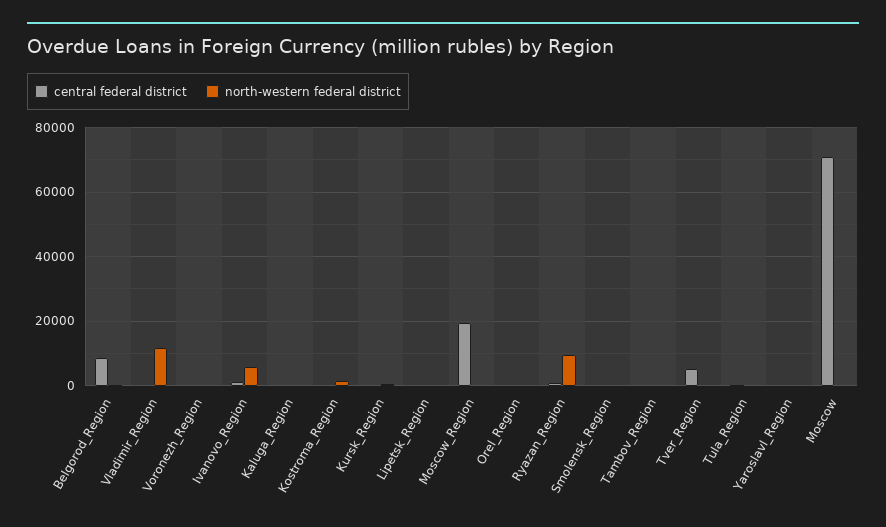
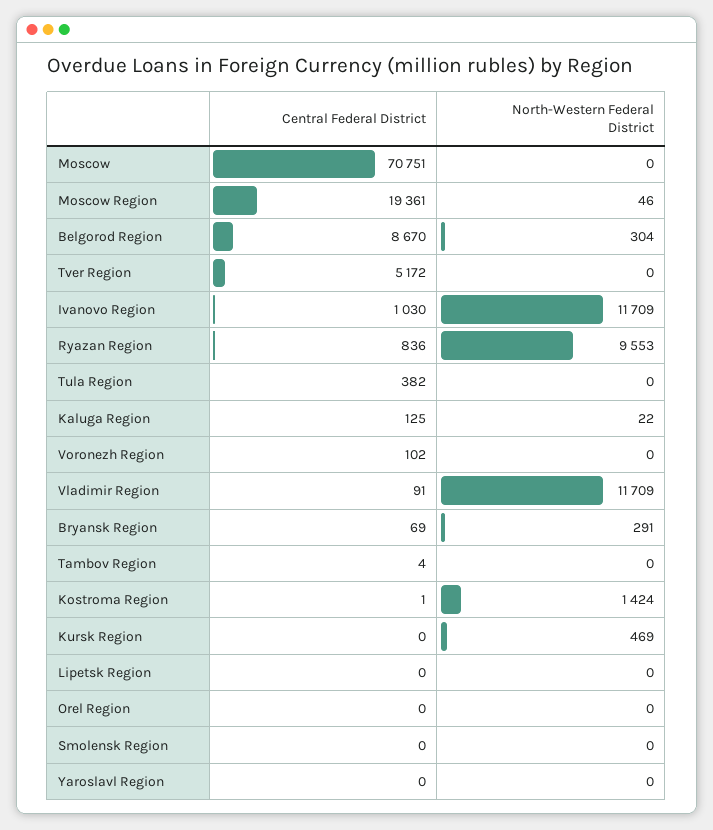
  {
    "central federal district": {
      "Belgorod_Region": 8670,
      "Vladimir_Region": 91,
      "Voronezh_Region": 102,
      "Ivanovo_Region": 1030,
      "Kaluga_Region": 125,
      "Kostroma_Region": 1,
      "Kursk_Region": 0,
      "Lipetsk_Region": 0,
      "Moscow_Region": 19361,
      "Orel_Region": 0,
      "Ryazan_Region": 836,
      "Smolensk_Region": 0,
      "Tambov_Region": 4,
      "Tver_Region": 5172,
      "Tula_Region": 382,
      "Yaroslavl_Region": 0,
-     "Moscow": 70751
+     "Moscow": 70751,
+     "Bryansk Region": 69
    },
    "north-western federal district": {
      "Belgorod_Region": 304,
      "Vladimir_Region": 11709,
      "Voronezh_Region": 0,
-     "Ivanovo_Region": 6000,
+     "Ivanovo_Region": 11709,
      "Kaluga_Region": 22,
      "Kostroma_Region": 1424,
      "Kursk_Region": 469,
      "Lipetsk_Region": 0,
      "Moscow_Region": 46,
      "Orel_Region": 0,
      "Ryazan_Region": 9553,
      "Smolensk_Region": 0,
      "Tambov_Region": 0,
      "Tver_Region": 0,
      "Tula_Region": 0,
      "Yaroslavl_Region": 0,
-     "Moscow": 0
+     "Moscow": 0,
+     "Bryansk Region": 291
    }
  }

